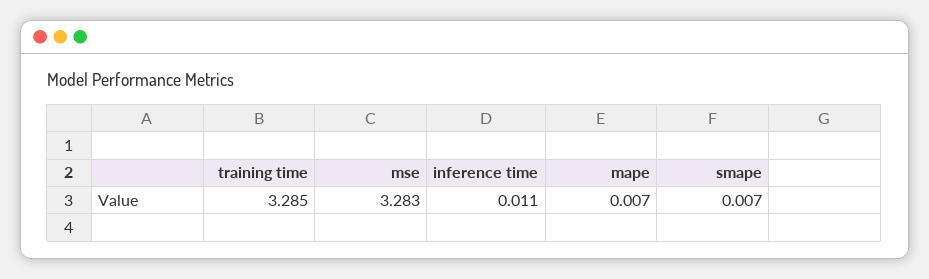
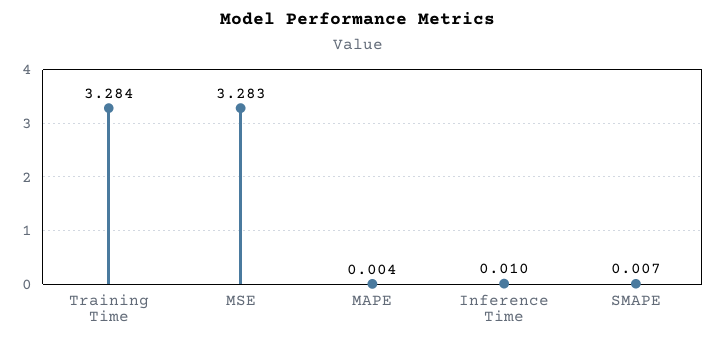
  {
-   "training time": 3.285,
+   "training time": 3.284,
    "mse": 3.283,
-   "inference time": 0.011,
+   "inference time": 0.01,
-   "mape": 0.007,
+   "mape": 0.004,
    "smape": 0.007
  }

